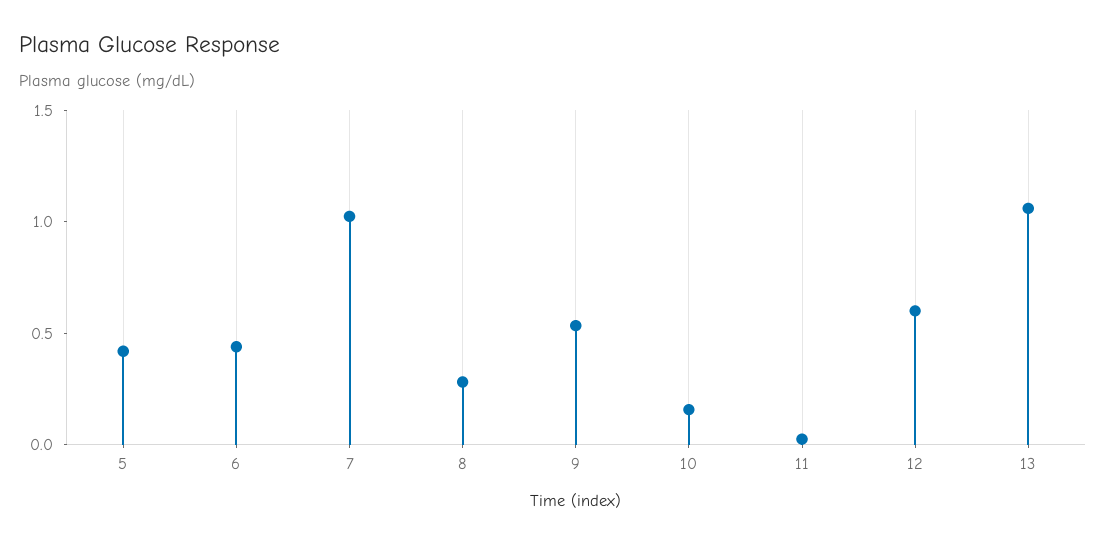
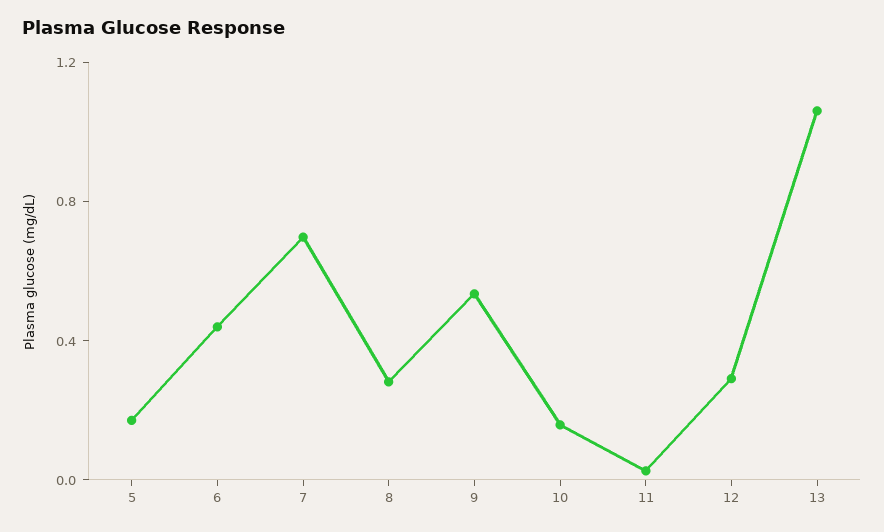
  {
-   "5": 0.4,
+   "5": 0.2,
    "6": 0.4,
-   "7": 1,
+   "7": 0.7,
    "8": 0.3,
    "9": 0.5,
    "10": 0.2,
    "11": 0,
-   "12": 0.6,
+   "12": 0.3,
    "13": 1.1
  }

